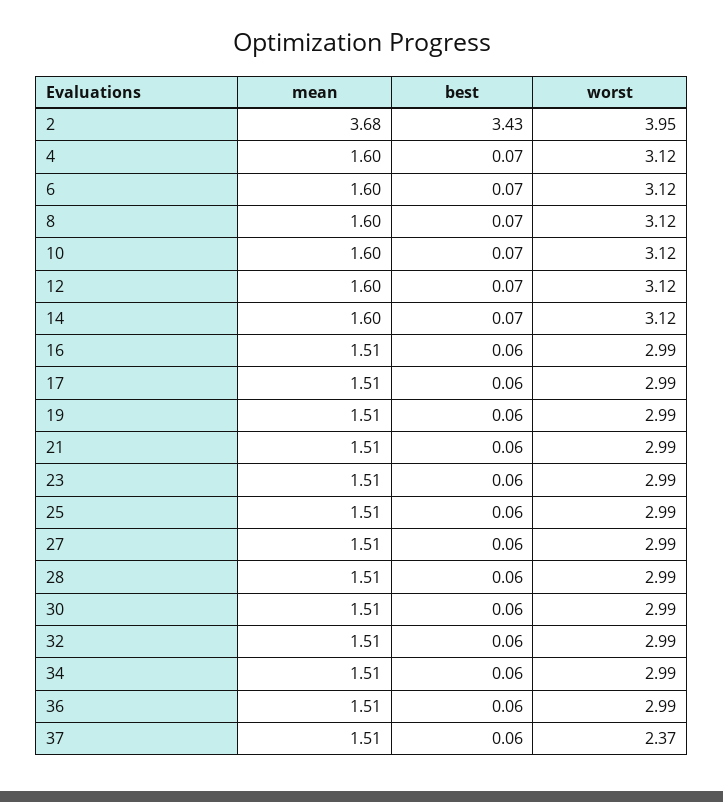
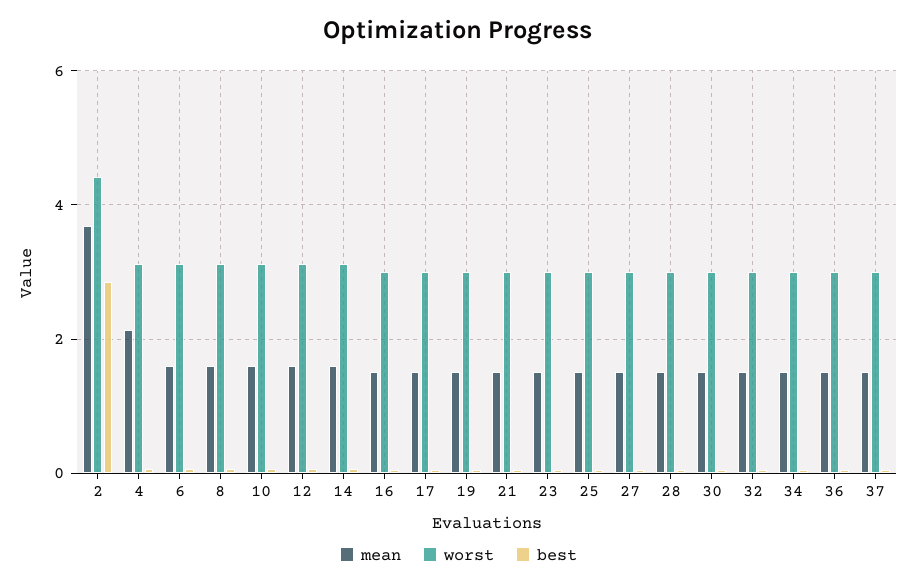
  {
    "mean": {
      "2": 3.68,
-     "4": 1.6,
+     "4": 2.2,
      "6": 1.6,
      "8": 1.6,
      "10": 1.6,
      "12": 1.6,
      "14": 1.6,
      "16": 1.51,
      "17": 1.51,
      "19": 1.51,
      "21": 1.51,
      "23": 1.51,
      "25": 1.51,
      "27": 1.51,
      "28": 1.51,
      "30": 1.51,
      "32": 1.51,
      "34": 1.51,
      "36": 1.51,
      "37": 1.51
    },
    "best": {
-     "2": 3.43,
+     "2": 2.8,
      "4": 0.07,
      "6": 0.07,
      "8": 0.07,
      "10": 0.07,
      "12": 0.07,
      "14": 0.07,
      "16": 0.06,
      "17": 0.06,
      "19": 0.06,
      "21": 0.06,
      "23": 0.06,
      "25": 0.06,
      "27": 0.06,
      "28": 0.06,
      "30": 0.06,
      "32": 0.06,
      "34": 0.06,
      "36": 0.06,
      "37": 0.06
    },
    "worst": {
-     "2": 3.95,
+     "2": 4.4,
      "4": 3.12,
      "6": 3.12,
      "8": 3.12,
      "10": 3.12,
      "12": 3.12,
      "14": 3.12,
      "16": 2.99,
      "17": 2.99,
      "19": 2.99,
      "21": 2.99,
      "23": 2.99,
      "25": 2.99,
      "27": 2.99,
      "28": 2.99,
      "30": 2.99,
      "32": 2.99,
      "34": 2.99,
      "36": 2.99,
-     "37": 2.37
+     "37": 3
    }
  }

